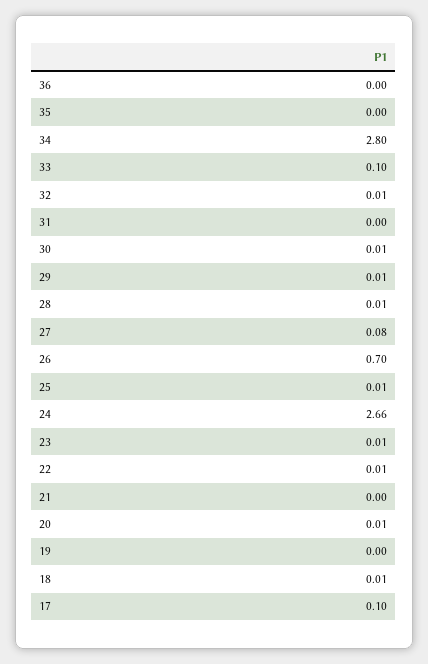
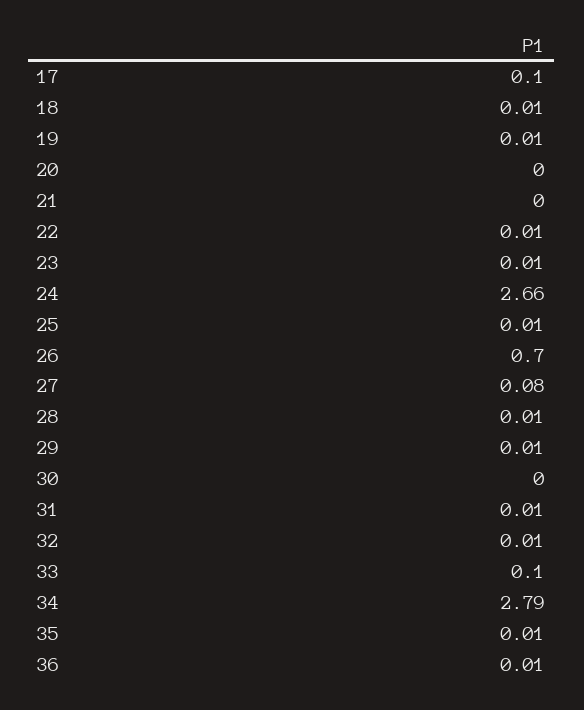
  {
-   "36": 0,
+   "36": 0.01,
-   "35": 0,
+   "35": 0.01,
-   "34": 2.8,
+   "34": 2.79,
    "33": 0.1,
    "32": 0.01,
-   "31": 0,
+   "31": 0.01,
-   "30": 0.01,
+   "30": 0,
    "29": 0.01,
    "28": 0.01,
    "27": 0.08,
    "26": 0.7,
    "25": 0.01,
    "24": 2.66,
    "23": 0.01,
    "22": 0.01,
    "21": 0,
-   "20": 0.01,
+   "20": 0,
-   "19": 0,
+   "19": 0.01,
    "18": 0.01,
    "17": 0.1
  }

